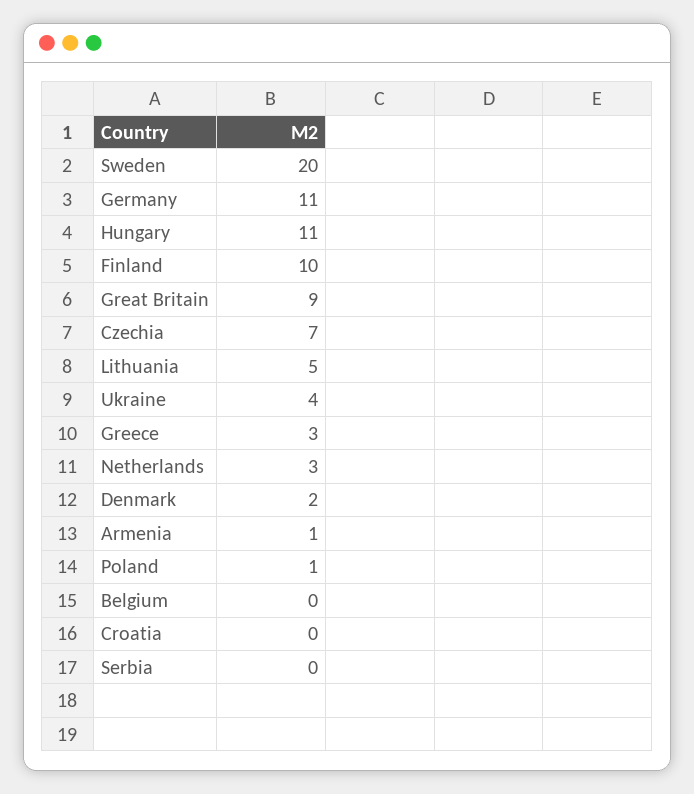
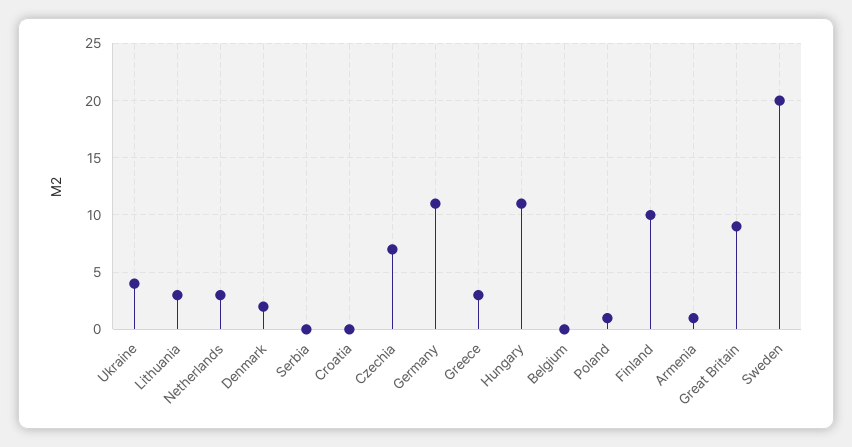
  {
    "Sweden": 20,
    "Germany": 11,
    "Hungary": 11,
    "Finland": 10,
    "Great Britain": 9,
    "Czechia": 7,
-   "Lithuania": 5,
+   "Lithuania": 3,
    "Ukraine": 4,
    "Greece": 3,
    "Netherlands": 3,
    "Denmark": 2,
    "Armenia": 1,
    "Poland": 1,
    "Belgium": 0,
    "Croatia": 0,
    "Serbia": 0
  }

